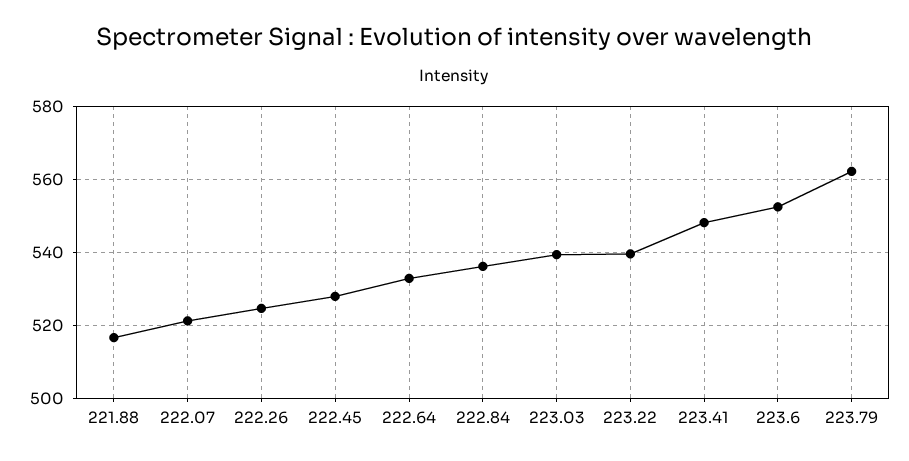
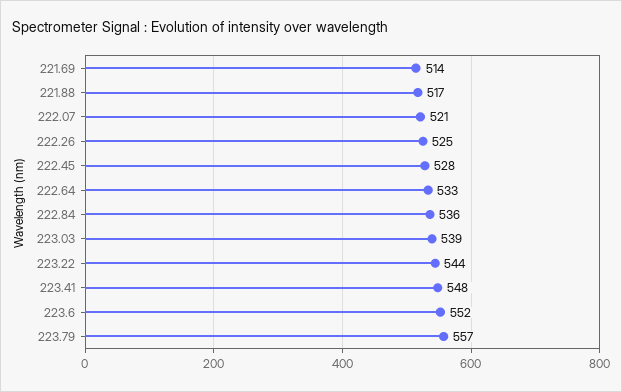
  {
    "221.88": 517,
    "222.07": 521,
    "222.26": 525,
    "222.45": 528,
    "222.64": 533,
    "222.84": 536,
    "223.03": 539,
-   "223.22": 540,
+   "223.22": 544,
    "223.41": 548,
    "223.6": 552,
-   "223.79": 562
+   "223.79": 557,
+   "221.69": 514
  }

